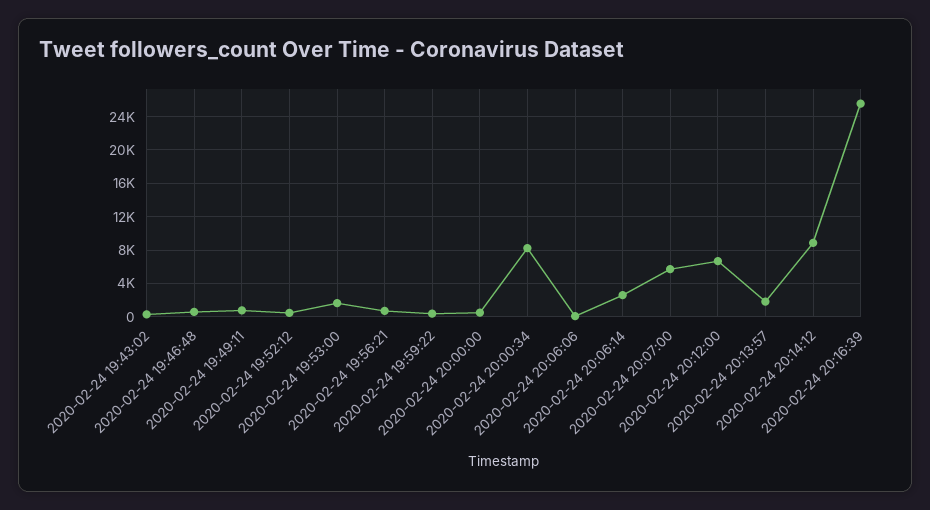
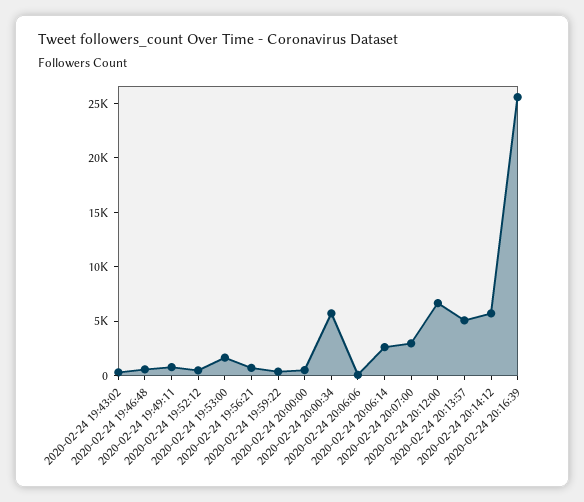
  {
    "2020-02-24 19:43:02": 0,
    "2020-02-24 19:46:48": 1000,
    "2020-02-24 19:49:11": 1000,
    "2020-02-24 19:52:12": 0,
    "2020-02-24 19:53:00": 2000,
    "2020-02-24 19:56:21": 1000,
    "2020-02-24 19:59:22": 0,
    "2020-02-24 20:00:00": 1000,
-   "2020-02-24 20:00:34": 8000,
+   "2020-02-24 20:00:34": 6000,
    "2020-02-24 20:06:06": 0,
    "2020-02-24 20:06:14": 3000,
-   "2020-02-24 20:07:00": 6000,
+   "2020-02-24 20:07:00": 3000,
    "2020-02-24 20:12:00": 7000,
-   "2020-02-24 20:13:57": 2000,
+   "2020-02-24 20:13:57": 5000,
-   "2020-02-24 20:14:12": 9000,
+   "2020-02-24 20:14:12": 6000,
    "2020-02-24 20:16:39": 26000
  }

